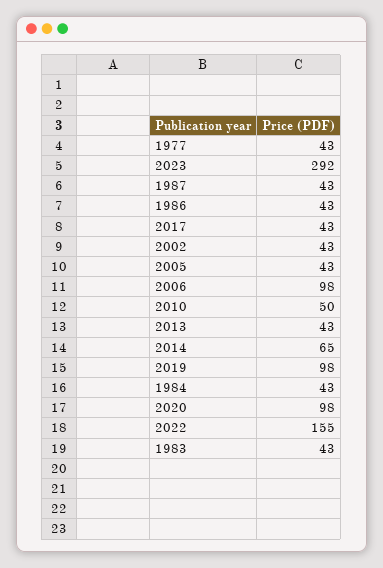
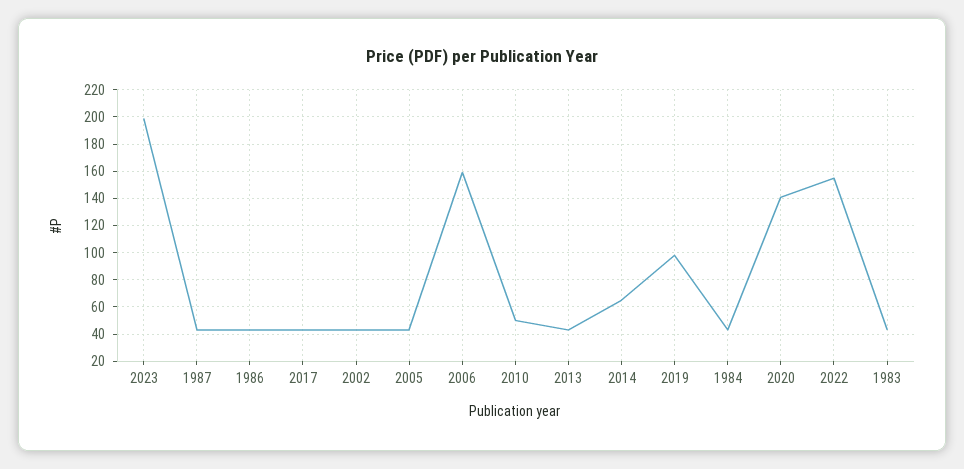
  {
-   "1977": 43,
-   "2023": 292,
+   "2023": 200,
    "1987": 43,
    "1986": 43,
    "2017": 43,
    "2002": 43,
    "2005": 43,
-   "2006": 98,
+   "2006": 160,
    "2010": 50,
    "2013": 43,
    "2014": 65,
    "2019": 98,
    "1984": 43,
-   "2020": 98,
+   "2020": 140,
    "2022": 155,
    "1983": 43
  }

